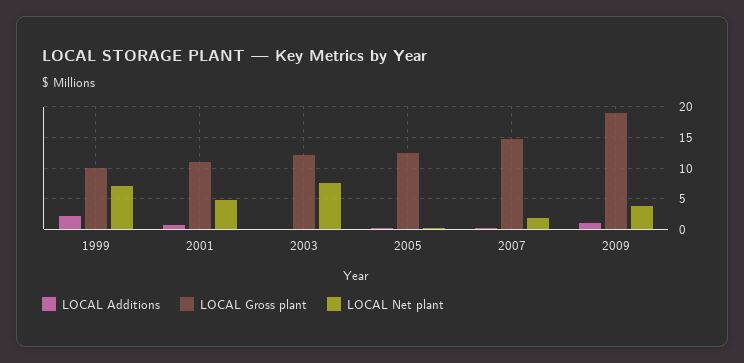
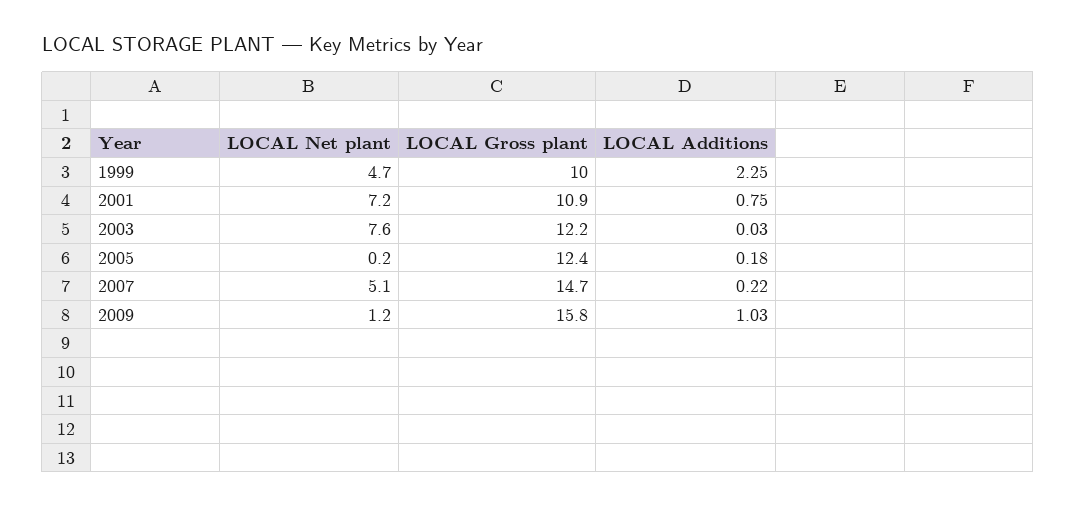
  {
    "LOCAL Additions": {
      "1999": 2.25,
      "2001": 0.75,
      "2003": 0.03,
      "2005": 0.18,
      "2007": 0.22,
      "2009": 1.03
    },
    "LOCAL Gross plant": {
      "1999": 10,
      "2001": 10.9,
      "2003": 12.2,
      "2005": 12.4,
      "2007": 14.7,
-     "2009": 19
+     "2009": 15.8
    },
    "LOCAL Net plant": {
-     "1999": 7,
+     "1999": 4.7,
-     "2001": 5,
+     "2001": 7.2,
      "2003": 7.6,
      "2005": 0.2,
-     "2007": 2,
+     "2007": 5.1,
-     "2009": 4
+     "2009": 1.2
    }
  }

